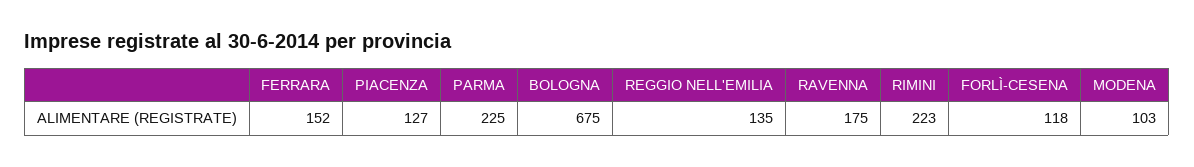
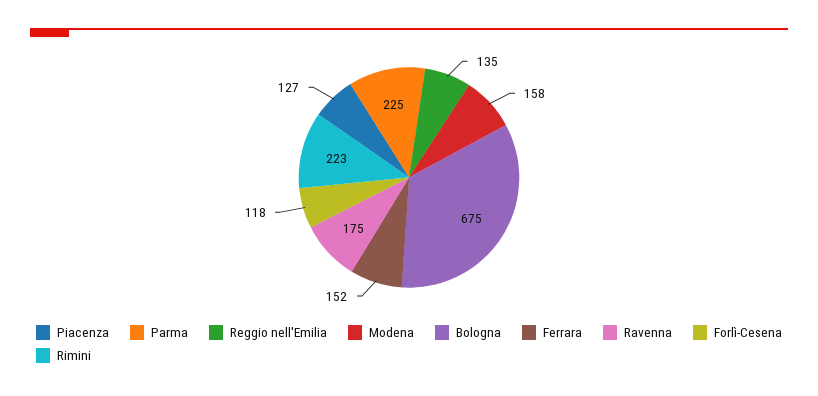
  {
    "FERRARA": 152,
    "PIACENZA": 127,
    "PARMA": 225,
    "BOLOGNA": 675,
    "REGGIO NELL'EMILIA": 135,
    "RAVENNA": 175,
    "RIMINI": 223,
    "FORLÌ-CESENA": 118,
-   "MODENA": 103
+   "MODENA": 158
  }

